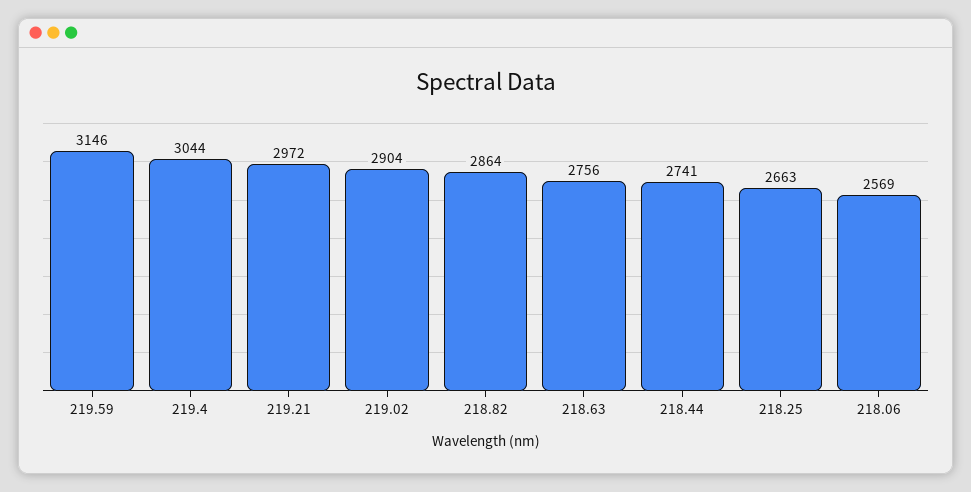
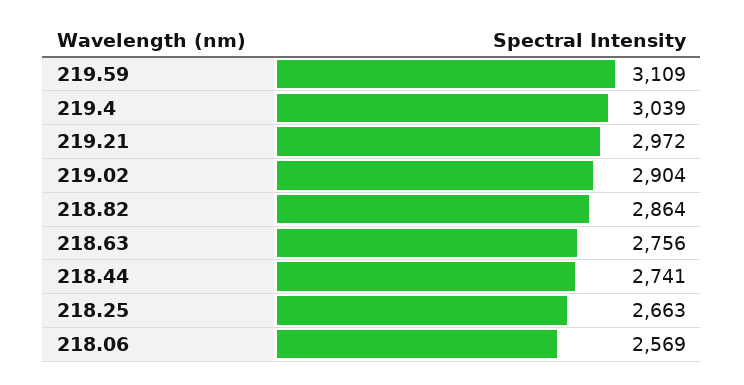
  {
-   "219.59": 3146,
+   "219.59": 3109,
-   "219.4": 3044,
+   "219.4": 3039,
    "219.21": 2972,
    "219.02": 2904,
    "218.82": 2864,
    "218.63": 2756,
    "218.44": 2741,
    "218.25": 2663,
    "218.06": 2569
  }

